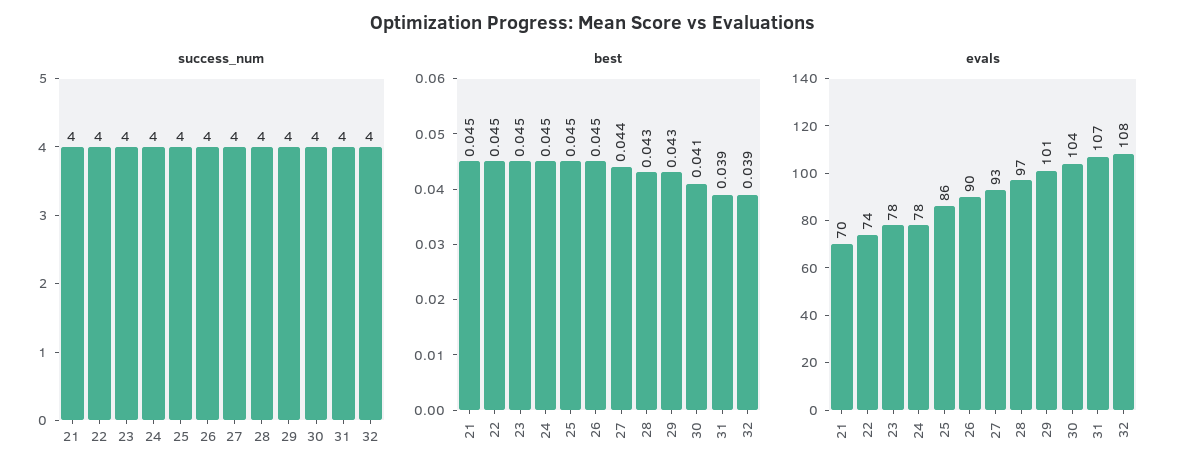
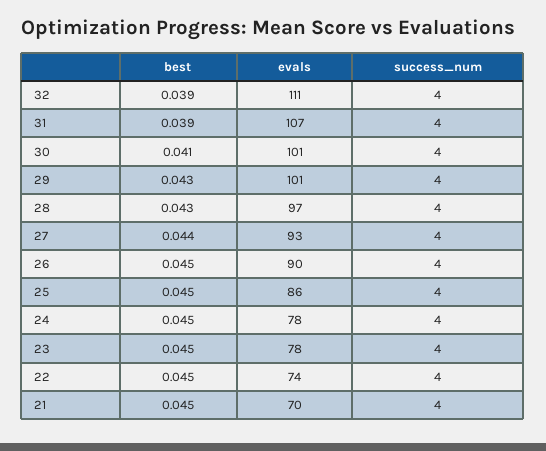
  {
    "success_num": {
      "21": 4,
      "22": 4,
      "23": 4,
      "24": 4,
      "25": 4,
      "26": 4,
      "27": 4,
      "28": 4,
      "29": 4,
      "30": 4,
      "31": 4,
      "32": 4
    },
    "best": {
      "21": 0.045,
      "22": 0.045,
      "23": 0.045,
      "24": 0.045,
      "25": 0.045,
      "26": 0.045,
      "27": 0.044,
      "28": 0.043,
      "29": 0.043,
      "30": 0.041,
      "31": 0.039,
      "32": 0.039
    },
    "evals": {
      "21": 70,
      "22": 74,
      "23": 78,
      "24": 78,
      "25": 86,
      "26": 90,
      "27": 93,
      "28": 97,
      "29": 101,
-     "30": 104,
+     "30": 101,
      "31": 107,
-     "32": 108
+     "32": 111
    }
  }

